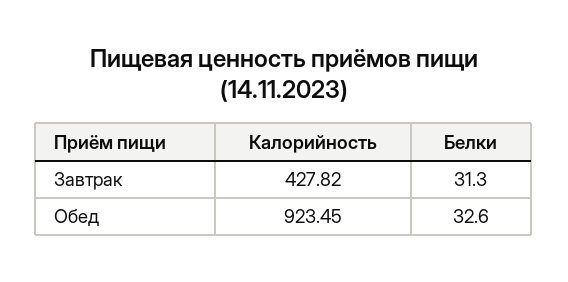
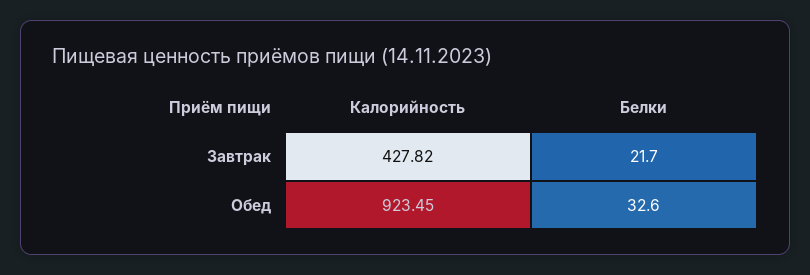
  {
    "Калорийность": {
      "Завтрак": 427.82,
      "Обед": 923.45
    },
    "Белки": {
-     "Завтрак": 31.3,
+     "Завтрак": 21.7,
      "Обед": 32.6
    }
  }

